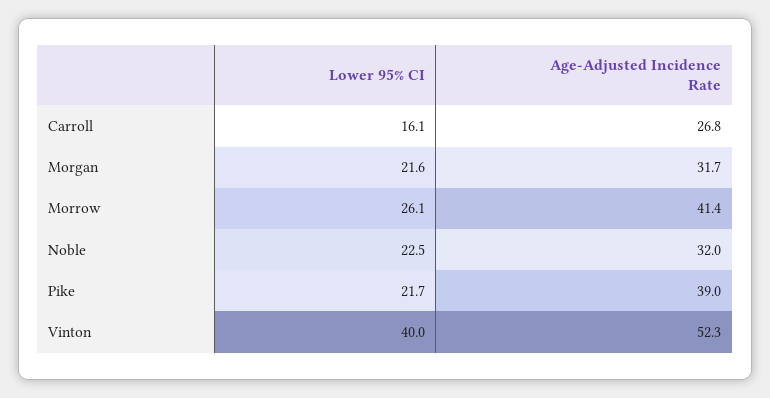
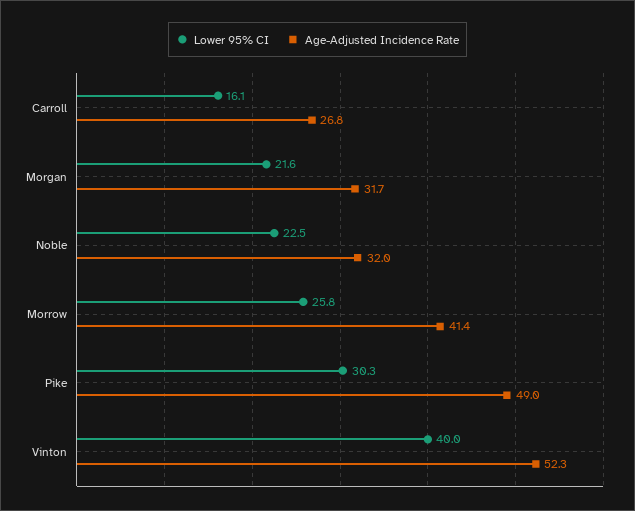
  {
    "Lower 95% CI": {
      "Carroll": 16.1,
      "Morgan": 21.6,
-     "Morrow": 26.1,
+     "Morrow": 25.8,
      "Noble": 22.5,
-     "Pike": 21.7,
+     "Pike": 30.3,
      "Vinton": 40
    },
    "Age-Adjusted Incidence Rate": {
      "Carroll": 26.8,
      "Morgan": 31.7,
      "Morrow": 41.4,
      "Noble": 32,
-     "Pike": 39,
+     "Pike": 49,
      "Vinton": 52.3
    }
  }

